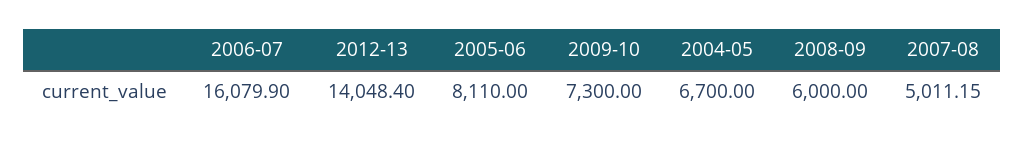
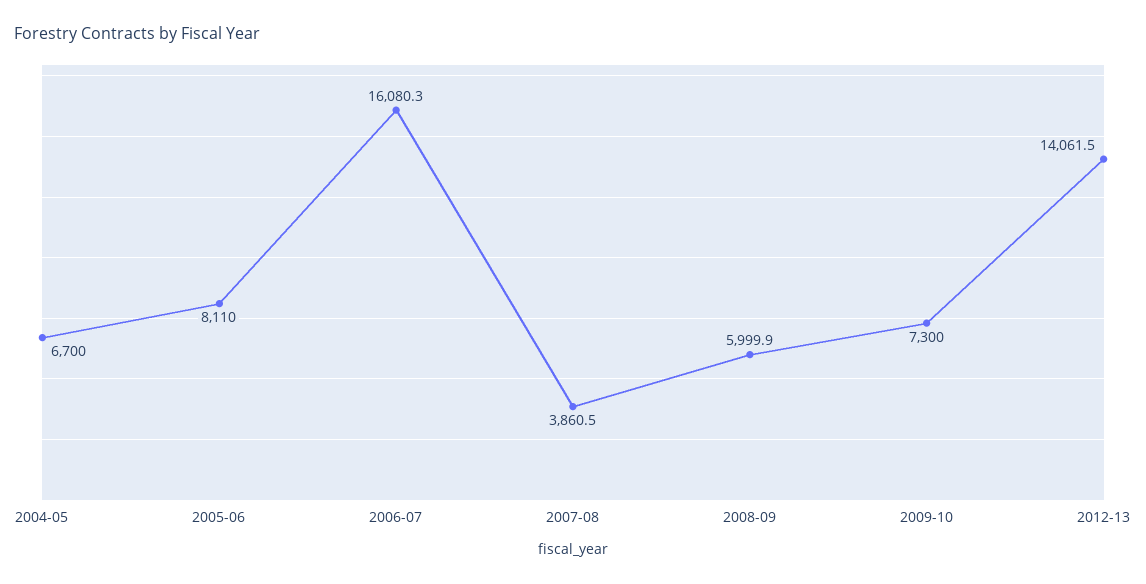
  {
-   "2006-07": 16079.9,
+   "2006-07": 16080.3,
-   "2012-13": 14048.4,
+   "2012-13": 14061.5,
    "2005-06": 8110,
    "2009-10": 7300,
    "2004-05": 6700,
-   "2008-09": 6000,
+   "2008-09": 5999.9,
-   "2007-08": 5011.15
+   "2007-08": 3860.5
  }

